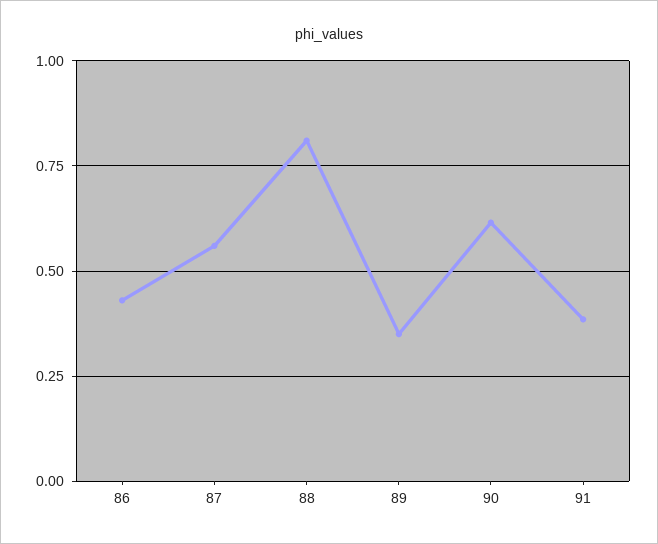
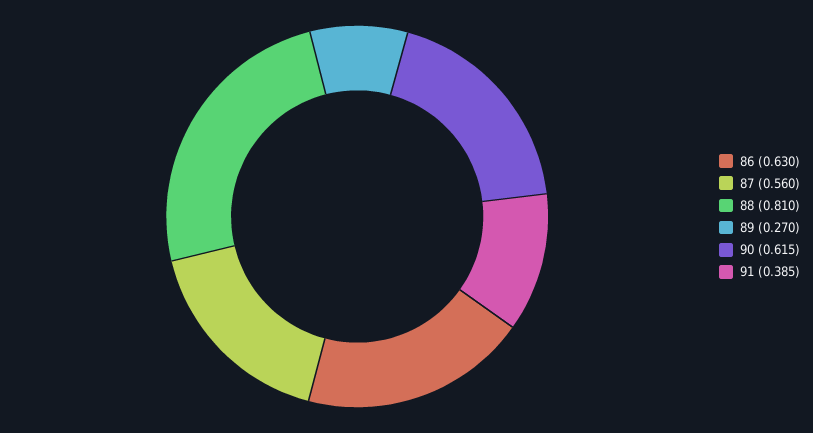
  {
-   "86": 0.425,
+   "86": 0.63,
    "87": 0.56,
    "88": 0.81,
-   "89": 0.35,
+   "89": 0.27,
    "90": 0.615,
    "91": 0.385
  }

